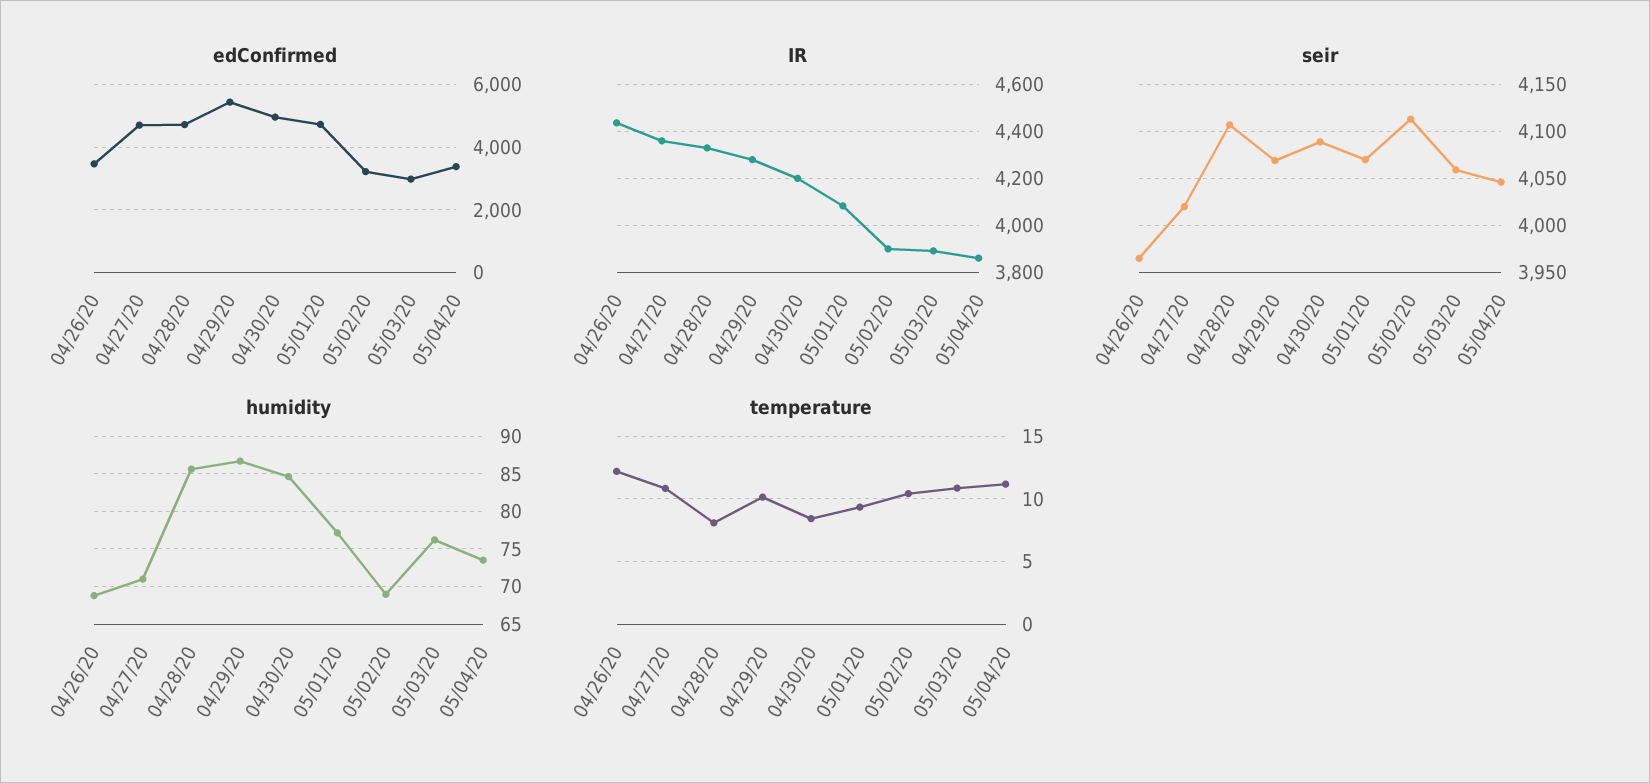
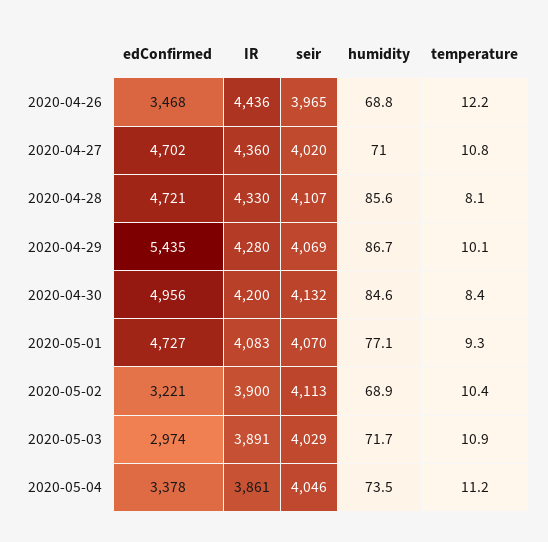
  {
    "edConfirmed": {
      "04/26/20": 3468,
      "04/27/20": 4702,
      "04/28/20": 4721,
      "04/29/20": 5435,
      "04/30/20": 4956,
      "05/01/20": 4727,
      "05/02/20": 3221,
      "05/03/20": 2974,
      "05/04/20": 3378
    },
    "IR": {
      "04/26/20": 4436,
      "04/27/20": 4360,
      "04/28/20": 4330,
      "04/29/20": 4280,
      "04/30/20": 4200,
      "05/01/20": 4083,
      "05/02/20": 3900,
      "05/03/20": 3891,
      "05/04/20": 3861
    },
    "seir": {
      "04/26/20": 3965,
      "04/27/20": 4020,
      "04/28/20": 4107,
      "04/29/20": 4069,
-     "04/30/20": 4090,
+     "04/30/20": 4132,
      "05/01/20": 4070,
      "05/02/20": 4113,
-     "05/03/20": 4060,
+     "05/03/20": 4029,
      "05/04/20": 4046
    },
    "humidity": {
      "04/26/20": 68.8,
      "04/27/20": 71,
      "04/28/20": 85.6,
      "04/29/20": 86.7,
      "04/30/20": 84.6,
      "05/01/20": 77.1,
      "05/02/20": 68.9,
-     "05/03/20": 76,
+     "05/03/20": 71.7,
      "05/04/20": 73.5
    },
    "temperature": {
      "04/26/20": 12.2,
      "04/27/20": 10.8,
      "04/28/20": 8.1,
      "04/29/20": 10.1,
      "04/30/20": 8.4,
      "05/01/20": 9.3,
      "05/02/20": 10.4,
      "05/03/20": 10.9,
      "05/04/20": 11.2
    }
  }

